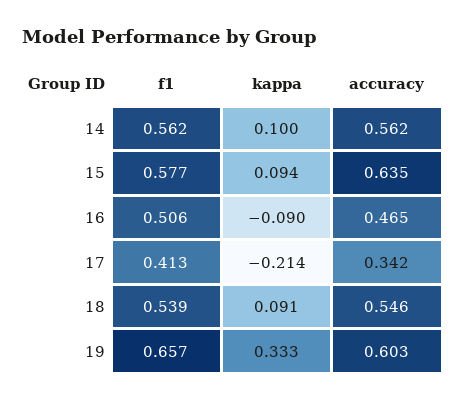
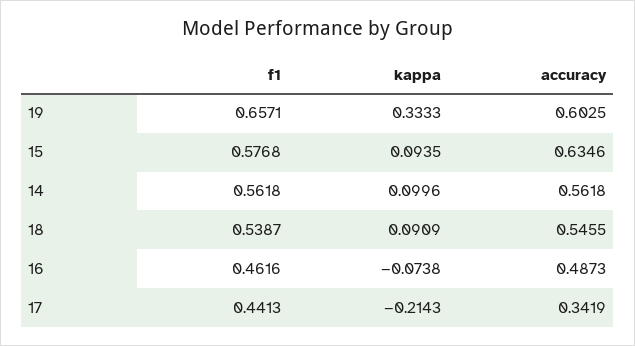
  {
    "f1": {
      "14": 0.5618,
      "15": 0.5768,
-     "16": 0.506,
+     "16": 0.4616,
-     "17": 0.413,
+     "17": 0.4413,
      "18": 0.5387,
      "19": 0.6571
    },
    "kappa": {
      "14": 0.0996,
      "15": 0.0935,
-     "16": -0.09,
+     "16": -0.0738,
      "17": -0.2143,
      "18": 0.0909,
      "19": 0.3333
    },
    "accuracy": {
      "14": 0.5618,
      "15": 0.6346,
-     "16": 0.465,
+     "16": 0.4873,
      "17": 0.3419,
      "18": 0.5455,
      "19": 0.6025
    }
  }

